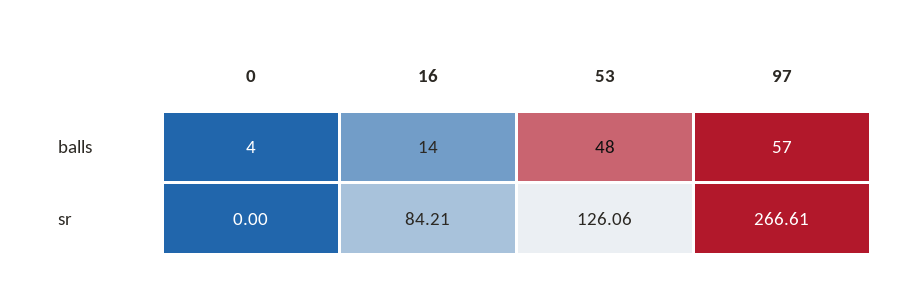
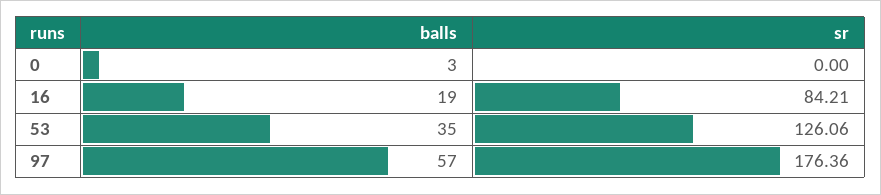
  {
    "0": {
-     "balls": 4,
+     "balls": 3,
      "sr": 0
    },
    "16": {
-     "balls": 14,
+     "balls": 19,
      "sr": 84.21
    },
    "53": {
-     "balls": 48,
+     "balls": 35,
      "sr": 126.06
    },
    "97": {
      "balls": 57,
-     "sr": 266.61
+     "sr": 176.36
    }
  }

